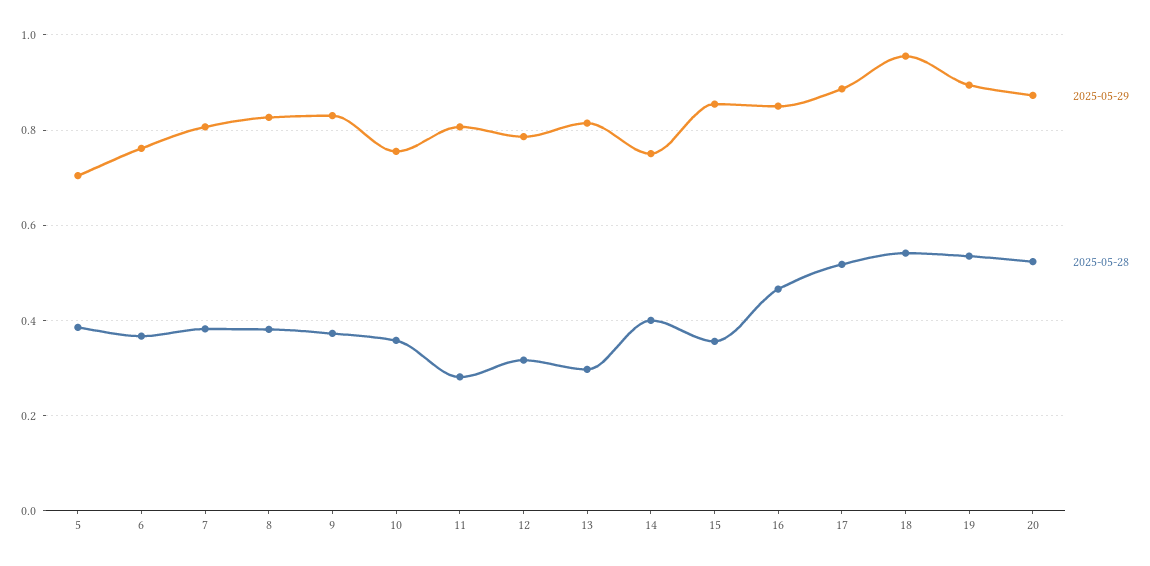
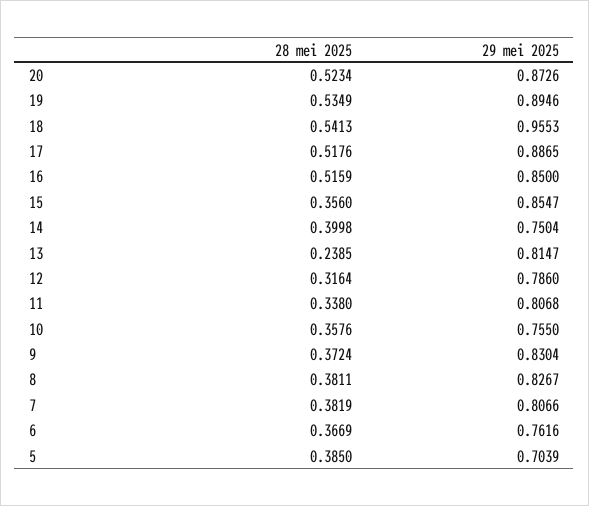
  {
    "2025-05-29": {
      "5": 0.7039,
      "6": 0.7616,
      "7": 0.8066,
      "8": 0.8267,
      "9": 0.8304,
      "10": 0.755,
      "11": 0.8068,
      "12": 0.786,
      "13": 0.8147,
      "14": 0.7504,
      "15": 0.8547,
      "16": 0.85,
      "17": 0.8865,
      "18": 0.9553,
      "19": 0.8946,
      "20": 0.8726
    },
    "2025-05-28": {
      "5": 0.385,
      "6": 0.3669,
      "7": 0.3819,
      "8": 0.3811,
      "9": 0.3724,
      "10": 0.3576,
-     "11": 0.28,
+     "11": 0.338,
      "12": 0.3164,
-     "13": 0.3,
+     "13": 0.2385,
      "14": 0.3998,
      "15": 0.356,
-     "16": 0.46,
+     "16": 0.5159,
      "17": 0.5176,
      "18": 0.5413,
      "19": 0.5349,
      "20": 0.5234
    }
  }

